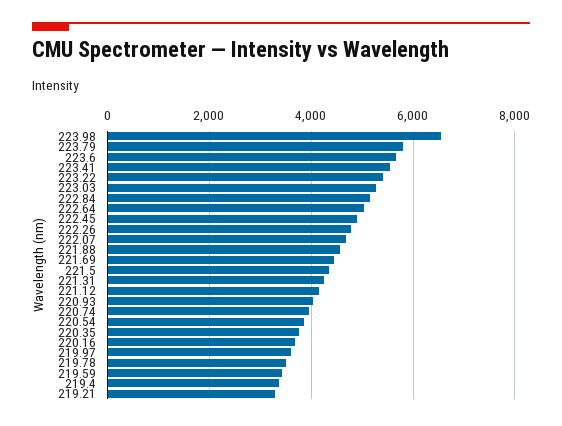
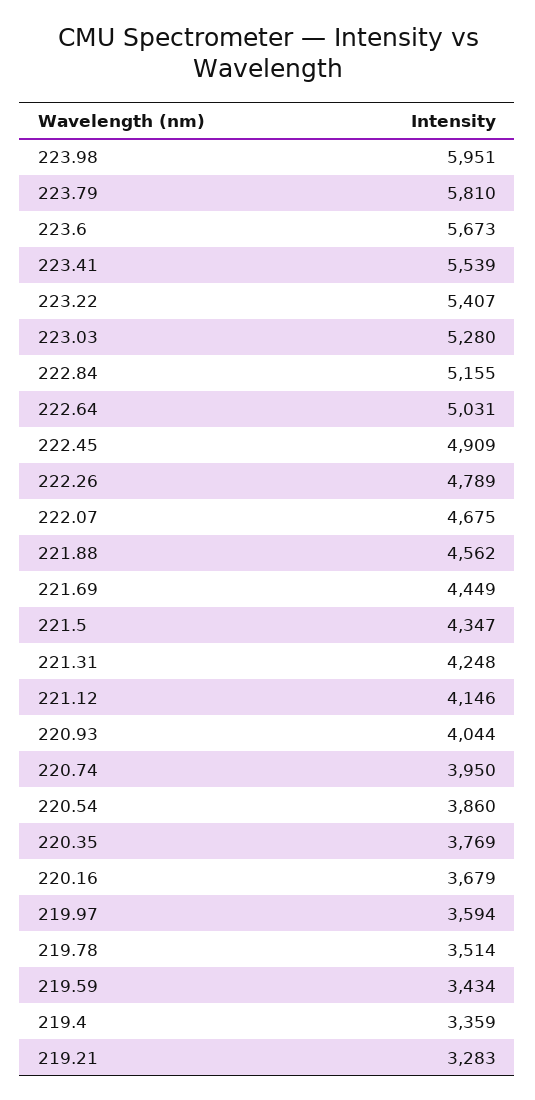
  {
-   "223.98": 6600,
+   "223.98": 5951,
    "223.79": 5810,
    "223.6": 5673,
    "223.41": 5539,
    "223.22": 5407,
    "223.03": 5280,
    "222.84": 5155,
    "222.64": 5031,
    "222.45": 4909,
    "222.26": 4789,
    "222.07": 4675,
    "221.88": 4562,
    "221.69": 4449,
    "221.5": 4347,
    "221.31": 4248,
    "221.12": 4146,
    "220.93": 4044,
    "220.74": 3950,
    "220.54": 3860,
    "220.35": 3769,
    "220.16": 3679,
    "219.97": 3594,
    "219.78": 3514,
    "219.59": 3434,
    "219.4": 3359,
    "219.21": 3283
  }

